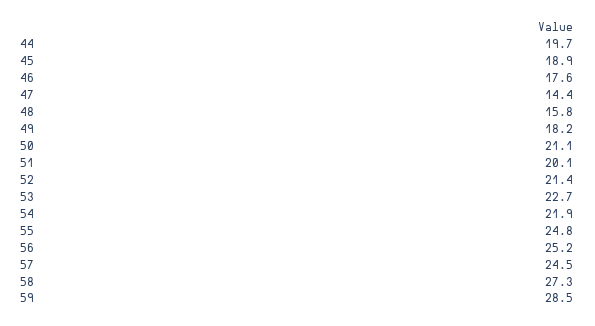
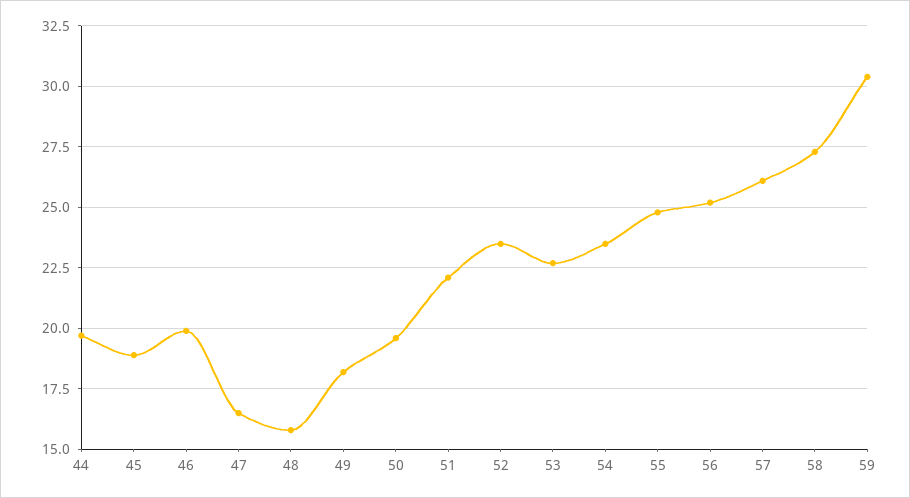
  {
    "44": 19.7,
    "45": 18.9,
-   "46": 17.6,
+   "46": 20,
-   "47": 14.4,
+   "47": 16.5,
    "48": 15.8,
    "49": 18.2,
-   "50": 21.1,
+   "50": 19.5,
-   "51": 20.1,
+   "51": 22,
-   "52": 21.4,
+   "52": 23.5,
    "53": 22.7,
-   "54": 21.9,
+   "54": 23.5,
    "55": 24.8,
    "56": 25.2,
-   "57": 24.5,
+   "57": 26,
    "58": 27.3,
-   "59": 28.5
+   "59": 30.5
  }

